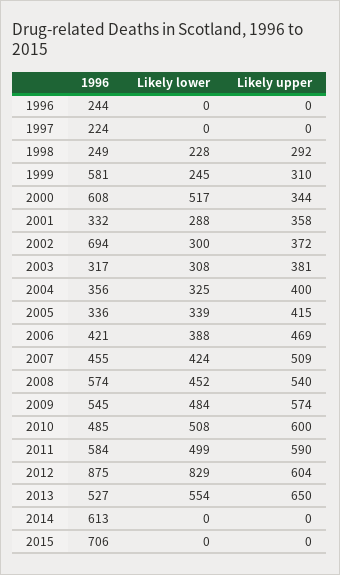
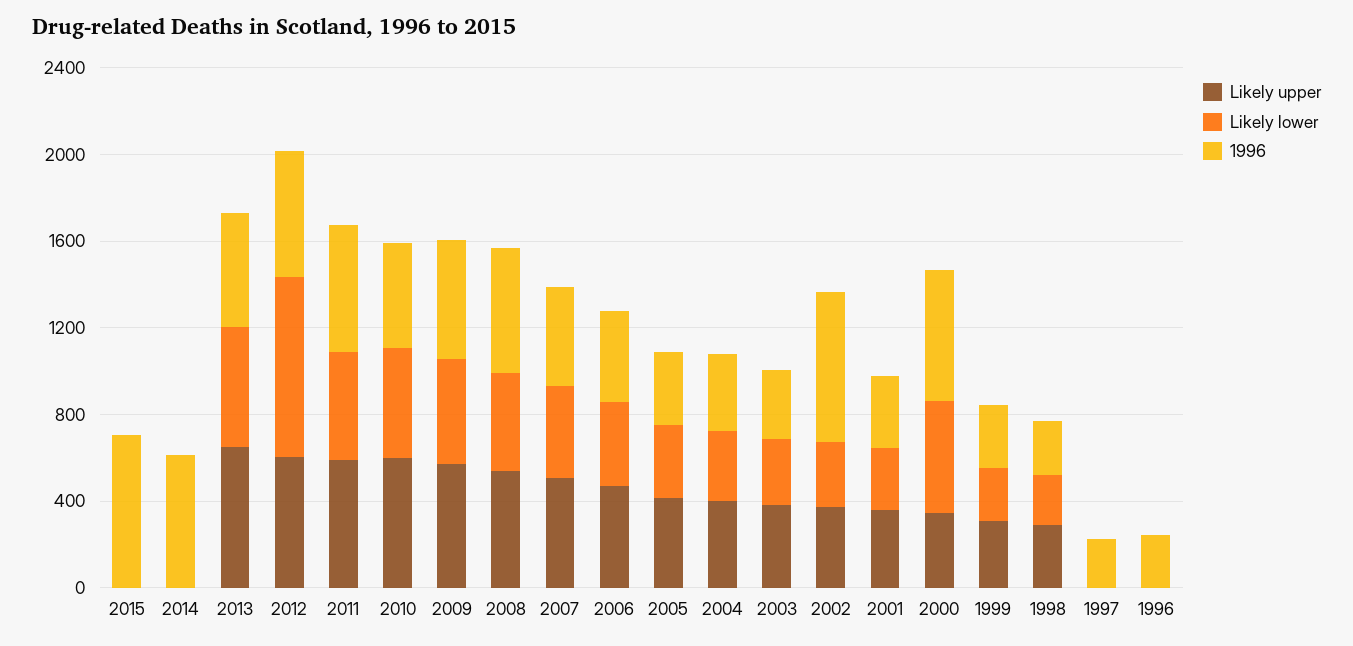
  {
    "1996": {
      "1996": 244,
      "1997": 224,
      "1998": 249,
-     "1999": 581,
+     "1999": 300,
      "2000": 608,
      "2001": 332,
      "2002": 694,
      "2003": 317,
      "2004": 356,
      "2005": 336,
      "2006": 421,
      "2007": 455,
      "2008": 574,
      "2009": 545,
      "2010": 485,
      "2011": 584,
-     "2012": 875,
+     "2012": 600,
      "2013": 527,
      "2014": 613,
      "2015": 706
    },
    "Likely lower": {
      "1996": 0,
      "1997": 0,
      "1998": 228,
      "1999": 245,
      "2000": 517,
      "2001": 288,
      "2002": 300,
      "2003": 308,
      "2004": 325,
      "2005": 339,
      "2006": 388,
      "2007": 424,
      "2008": 452,
      "2009": 484,
      "2010": 508,
      "2011": 499,
      "2012": 829,
      "2013": 554,
      "2014": 0,
      "2015": 0
    },
    "Likely upper": {
      "1996": 0,
      "1997": 0,
      "1998": 292,
      "1999": 310,
      "2000": 344,
      "2001": 358,
      "2002": 372,
      "2003": 381,
      "2004": 400,
      "2005": 415,
      "2006": 469,
      "2007": 509,
      "2008": 540,
      "2009": 574,
      "2010": 600,
      "2011": 590,
      "2012": 604,
      "2013": 650,
      "2014": 0,
      "2015": 0
    }
  }

